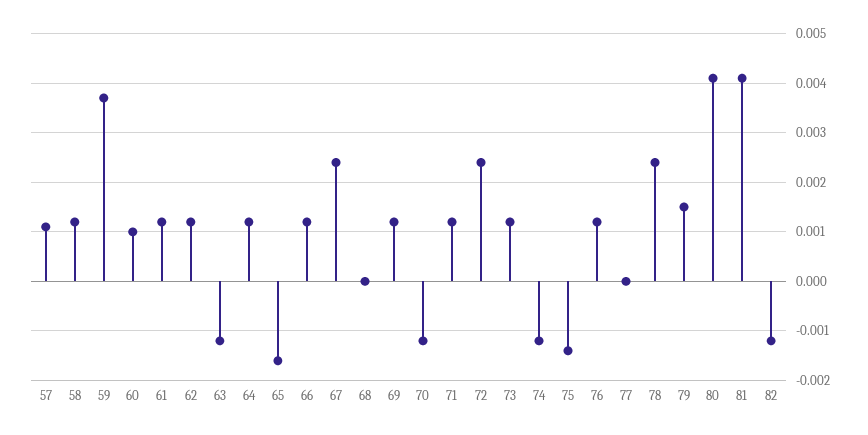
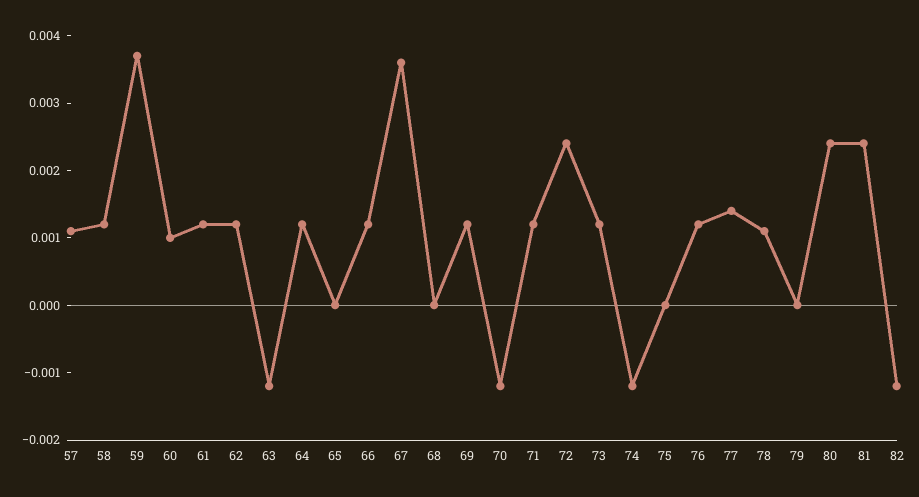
  {
    "57": 0.001,
    "58": 0.001,
    "59": 0.0035,
    "60": 0.001,
    "61": 0.001,
    "62": 0.001,
    "63": -0.001,
    "64": 0.001,
-   "65": -0.0015,
+   "65": 0,
    "66": 0.001,
-   "67": 0.0025,
+   "67": 0.0035,
    "68": 0,
    "69": 0.001,
    "70": -0.001,
    "71": 0.001,
    "72": 0.0025,
    "73": 0.001,
    "74": -0.001,
-   "75": -0.0015,
+   "75": 0,
    "76": 0.001,
-   "77": 0,
+   "77": 0.0015,
-   "78": 0.0025,
+   "78": 0.001,
-   "79": 0.0015,
+   "79": 0,
-   "80": 0.004,
+   "80": 0.0025,
-   "81": 0.004,
+   "81": 0.0025,
    "82": -0.001
  }

